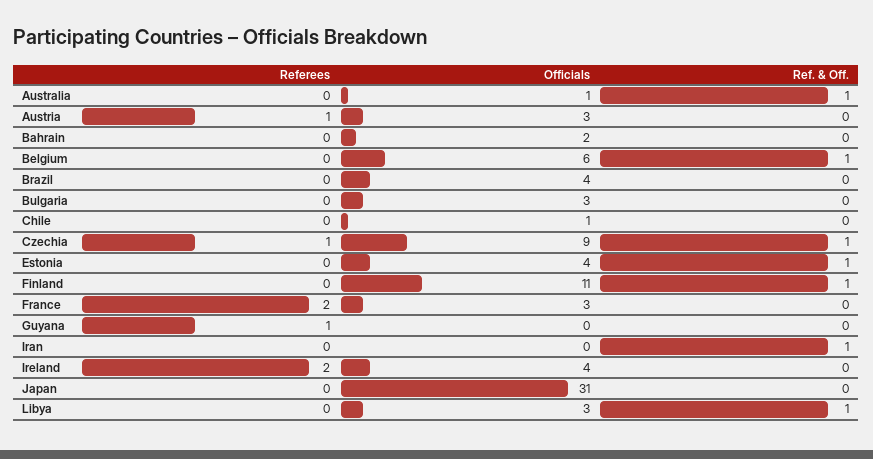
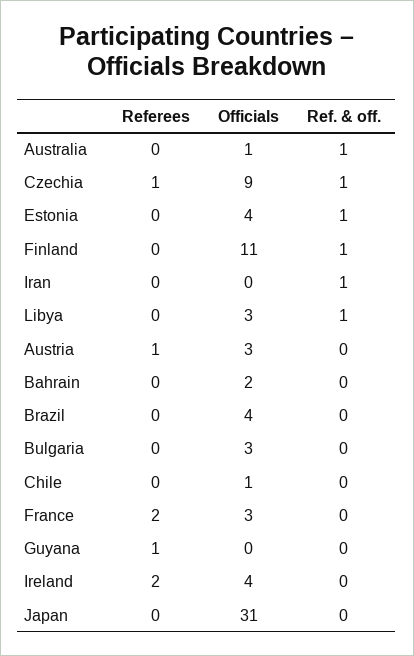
  {
    "Referees": {
      "Australia": 0,
      "Austria": 1,
      "Bahrain": 0,
-     "Belgium": 0,
      "Brazil": 0,
      "Bulgaria": 0,
      "Chile": 0,
      "Czechia": 1,
      "Estonia": 0,
      "Finland": 0,
      "France": 2,
      "Guyana": 1,
      "Iran": 0,
      "Ireland": 2,
      "Japan": 0,
      "Libya": 0
    },
    "Officials": {
      "Australia": 1,
      "Austria": 3,
      "Bahrain": 2,
-     "Belgium": 6,
      "Brazil": 4,
      "Bulgaria": 3,
      "Chile": 1,
      "Czechia": 9,
      "Estonia": 4,
      "Finland": 11,
      "France": 3,
      "Guyana": 0,
      "Iran": 0,
      "Ireland": 4,
      "Japan": 31,
      "Libya": 3
    },
    "Ref. & Off.": {
      "Australia": 1,
      "Austria": 0,
      "Bahrain": 0,
-     "Belgium": 1,
      "Brazil": 0,
      "Bulgaria": 0,
      "Chile": 0,
      "Czechia": 1,
      "Estonia": 1,
      "Finland": 1,
      "France": 0,
      "Guyana": 0,
      "Iran": 1,
      "Ireland": 0,
      "Japan": 0,
      "Libya": 1
    }
  }

